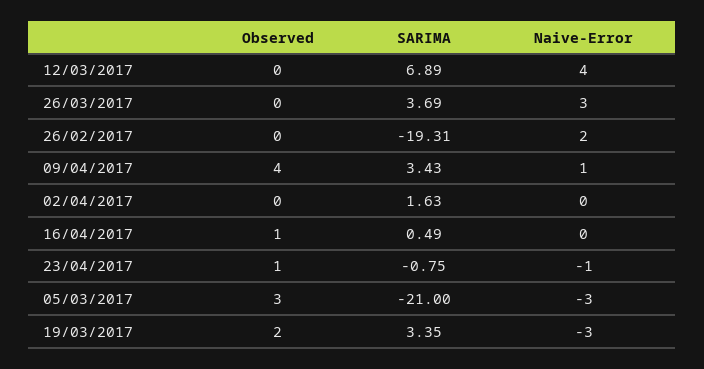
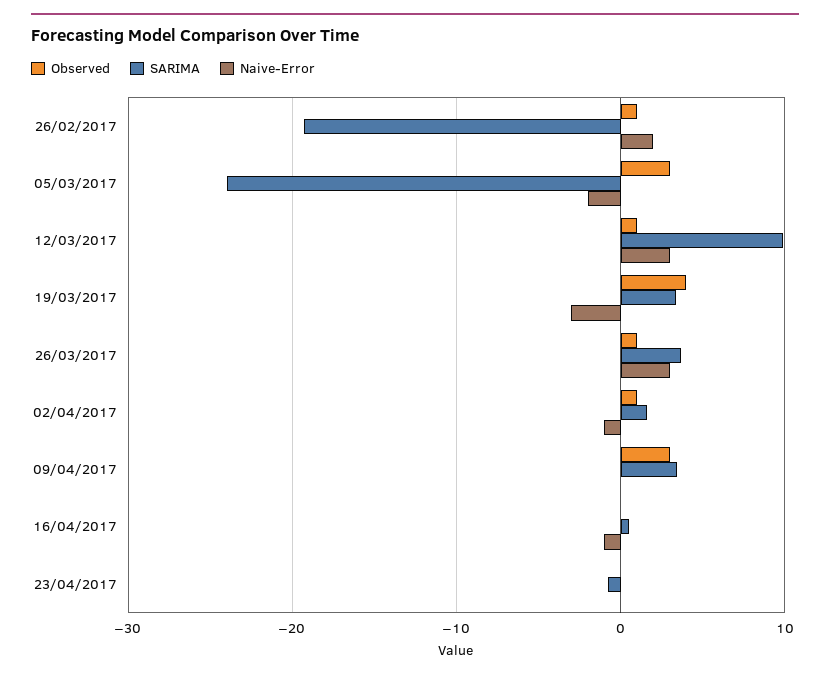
  {
    "Observed": {
-     "12/03/2017": 0,
+     "12/03/2017": 1,
-     "26/03/2017": 0,
+     "26/03/2017": 1,
-     "26/02/2017": 0,
+     "26/02/2017": 1,
-     "09/04/2017": 4,
+     "09/04/2017": 3,
-     "02/04/2017": 0,
+     "02/04/2017": 1,
-     "16/04/2017": 1,
+     "16/04/2017": 0,
-     "23/04/2017": 1,
+     "23/04/2017": 0,
      "05/03/2017": 3,
-     "19/03/2017": 2
+     "19/03/2017": 4
    },
    "SARIMA": {
-     "12/03/2017": 6.89,
+     "12/03/2017": 10,
      "26/03/2017": 3.69,
      "26/02/2017": -19.31,
      "09/04/2017": 3.43,
      "02/04/2017": 1.63,
      "16/04/2017": 0.49,
      "23/04/2017": -0.75,
-     "05/03/2017": -21,
+     "05/03/2017": -24,
      "19/03/2017": 3.35
    },
    "Naive-Error": {
-     "12/03/2017": 4,
+     "12/03/2017": 3,
      "26/03/2017": 3,
      "26/02/2017": 2,
-     "09/04/2017": 1,
+     "09/04/2017": 0,
-     "02/04/2017": 0,
+     "02/04/2017": -1,
-     "16/04/2017": 0,
+     "16/04/2017": -1,
-     "23/04/2017": -1,
+     "23/04/2017": 0,
-     "05/03/2017": -3,
+     "05/03/2017": -2,
      "19/03/2017": -3
    }
  }

